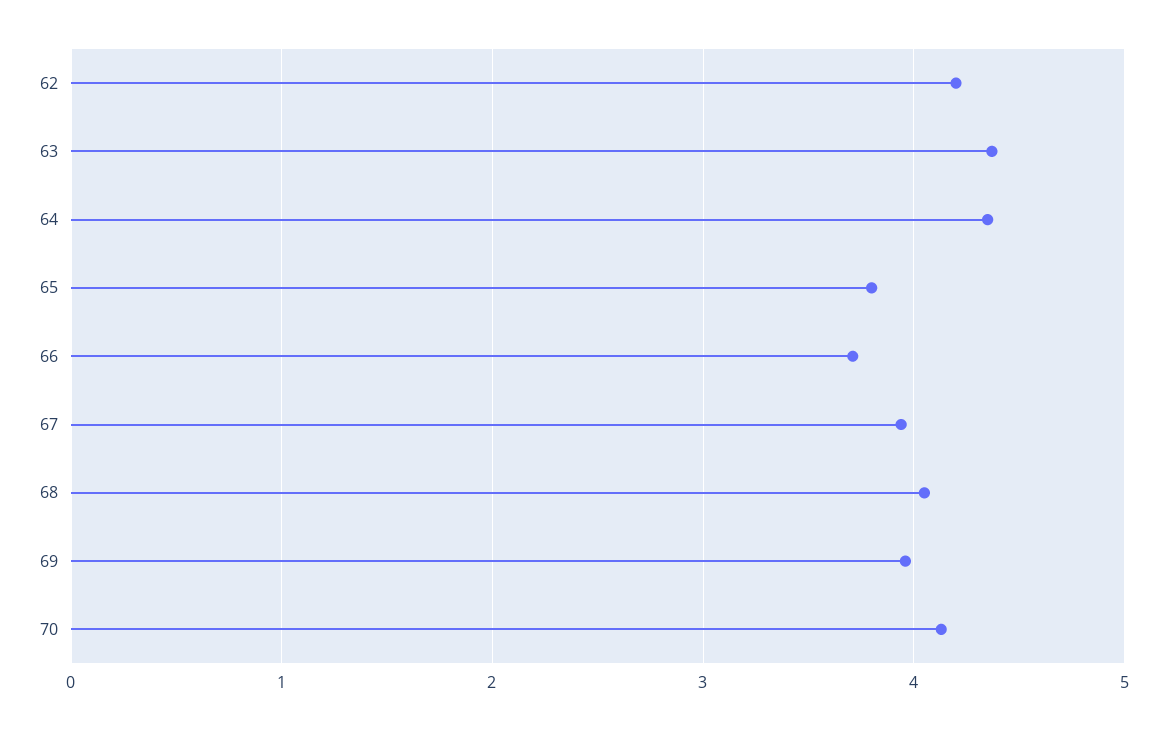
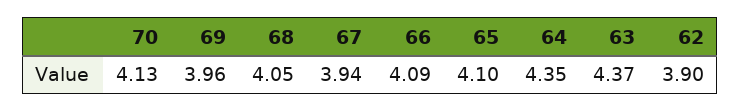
  {
-   "62": 4.2,
+   "62": 3.9,
    "63": 4.37,
    "64": 4.35,
-   "65": 3.8,
+   "65": 4.1,
-   "66": 3.7,
+   "66": 4.09,
    "67": 3.94,
    "68": 4.05,
    "69": 3.96,
    "70": 4.13
  }

